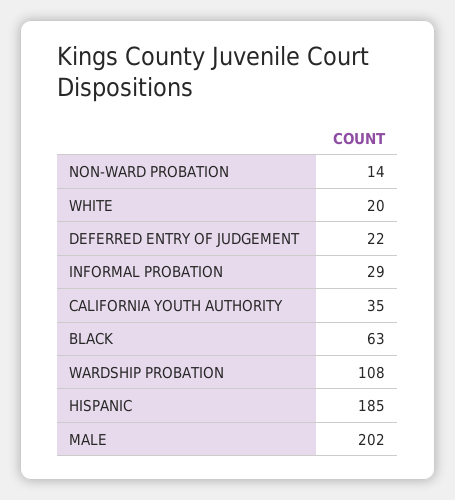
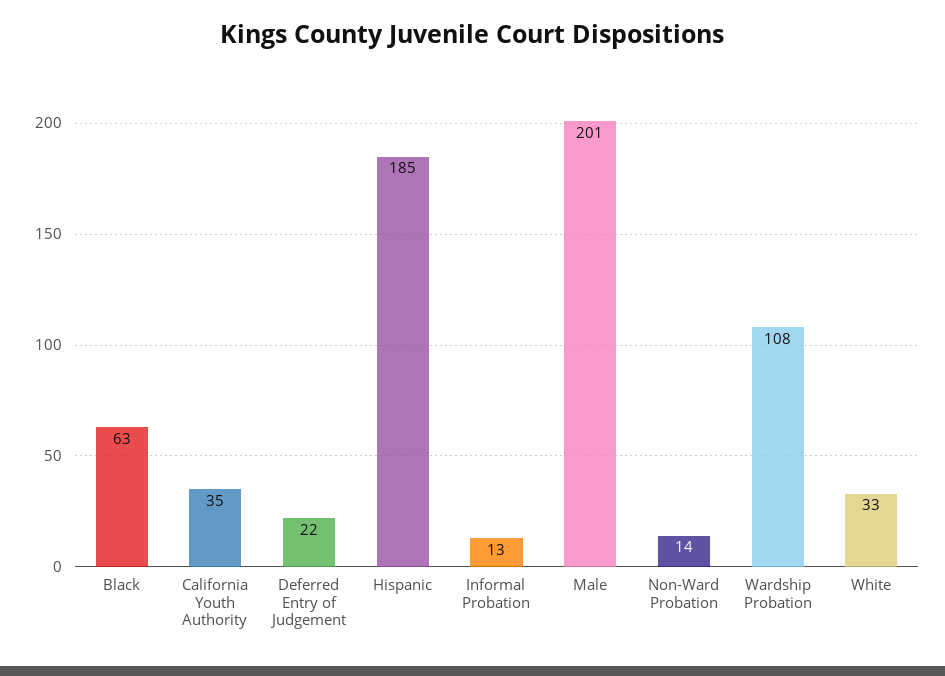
  {
    "NON-WARD PROBATION": 14,
-   "WHITE": 20,
+   "WHITE": 33,
    "DEFERRED ENTRY OF JUDGEMENT": 22,
-   "INFORMAL PROBATION": 29,
+   "INFORMAL PROBATION": 13,
    "CALIFORNIA YOUTH AUTHORITY": 35,
    "BLACK": 63,
    "WARDSHIP PROBATION": 108,
    "HISPANIC": 185,
-   "MALE": 202
+   "MALE": 201
  }

